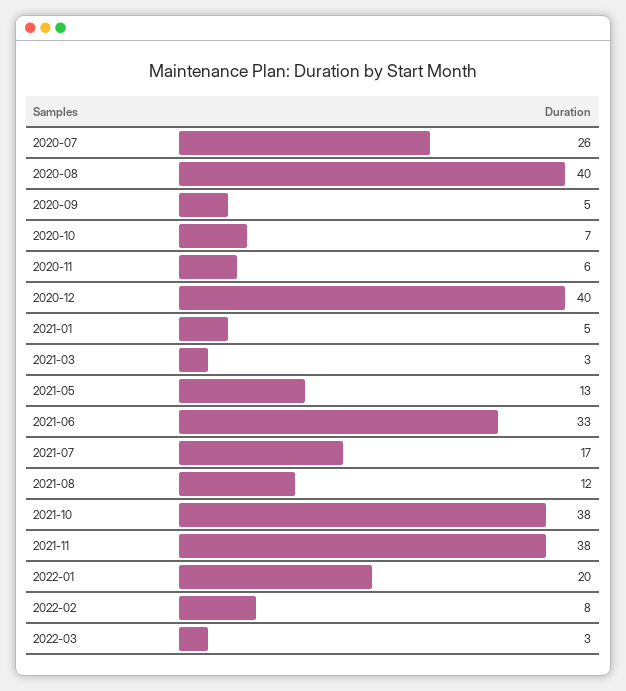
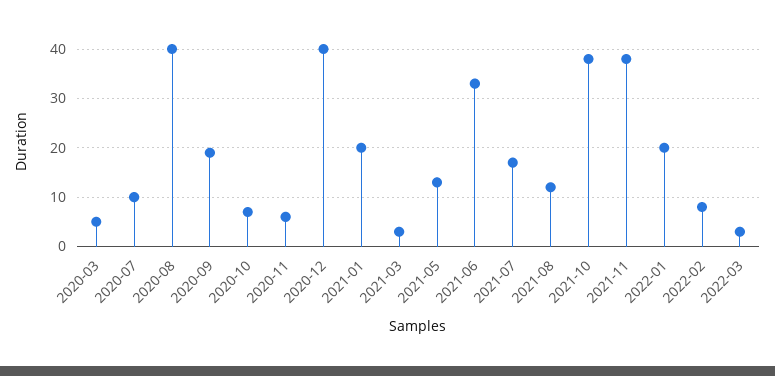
  {
-   "2020-07": 26,
+   "2020-07": 10,
    "2020-08": 40,
-   "2020-09": 5,
+   "2020-09": 20,
    "2020-10": 7,
    "2020-11": 6,
    "2020-12": 40,
-   "2021-01": 5,
+   "2021-01": 20,
    "2021-03": 3,
    "2021-05": 13,
    "2021-06": 33,
    "2021-07": 17,
    "2021-08": 12,
    "2021-10": 38,
    "2021-11": 38,
    "2022-01": 20,
    "2022-02": 8,
-   "2022-03": 3
+   "2022-03": 3,
+   "2020-03": 5
  }

